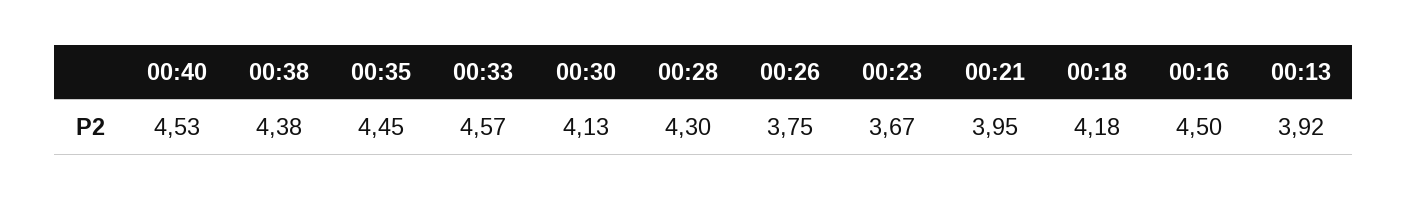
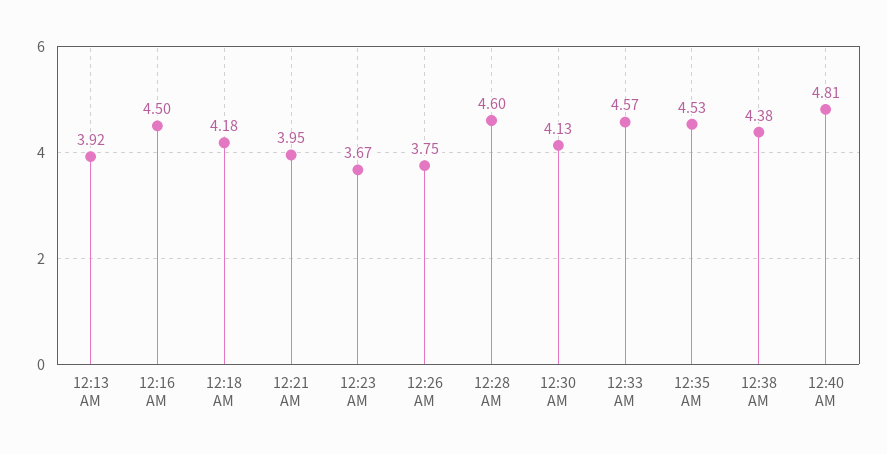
  {
-   "00:40": 4.53,
+   "00:40": 4.81,
    "00:38": 4.38,
-   "00:35": 4.45,
+   "00:35": 4.53,
    "00:33": 4.57,
    "00:30": 4.13,
-   "00:28": 4.3,
+   "00:28": 4.6,
    "00:26": 3.75,
    "00:23": 3.67,
    "00:21": 3.95,
    "00:18": 4.18,
    "00:16": 4.5,
    "00:13": 3.92
  }

